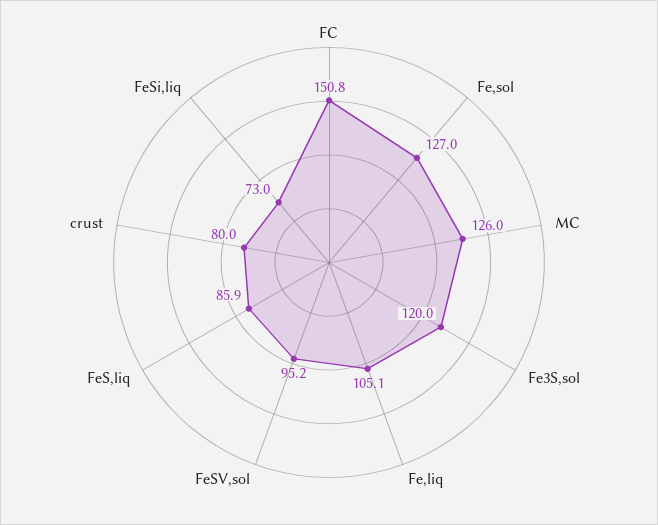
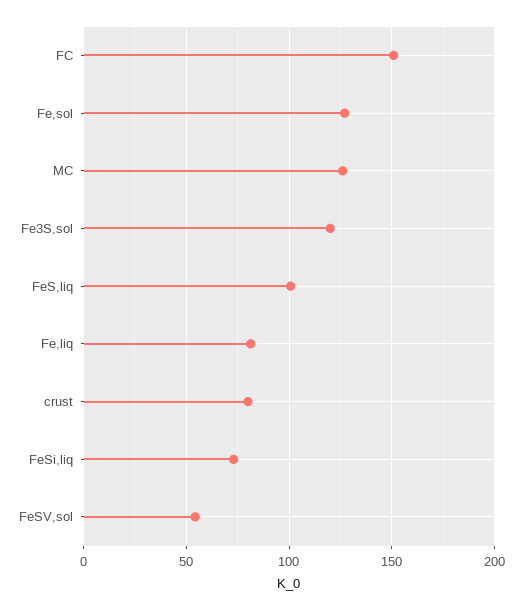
  {
    "FC": 150.8,
    "Fe,sol": 127,
    "MC": 126,
    "Fe3S,sol": 120,
-   "Fe,liq": 105.1,
+   "Fe,liq": 80,
-   "FeSV,sol": 95.2,
+   "FeSV,sol": 55,
-   "FeS,liq": 85.9,
+   "FeS,liq": 100,
    "crust": 80,
    "FeSi,liq": 73
  }

